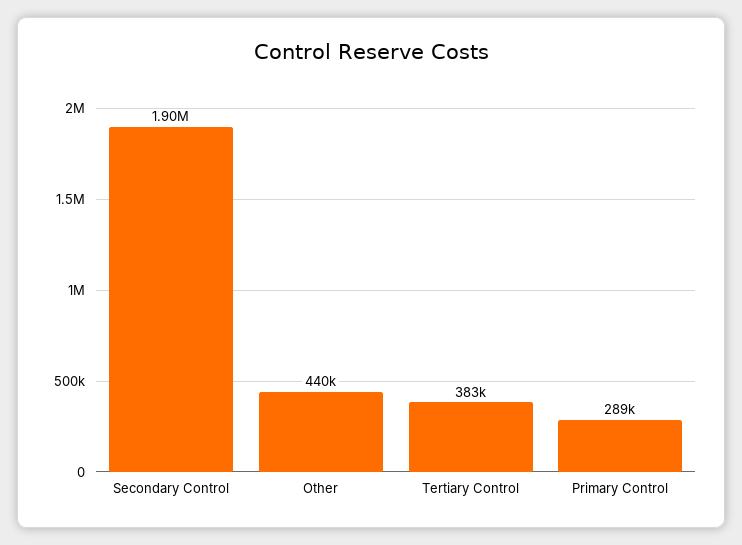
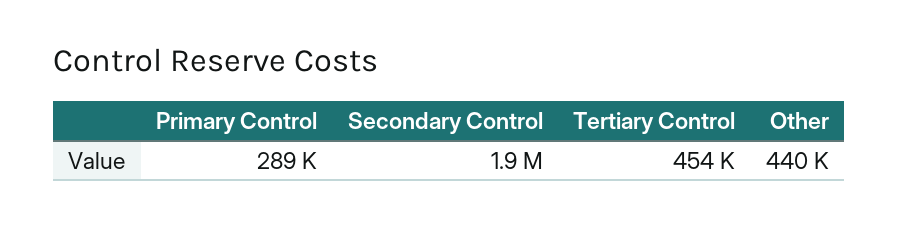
  {
    "Secondary Control": 1900000,
    "Other": 440000,
-   "Tertiary Control": 383000,
+   "Tertiary Control": 454000,
    "Primary Control": 289000
  }

